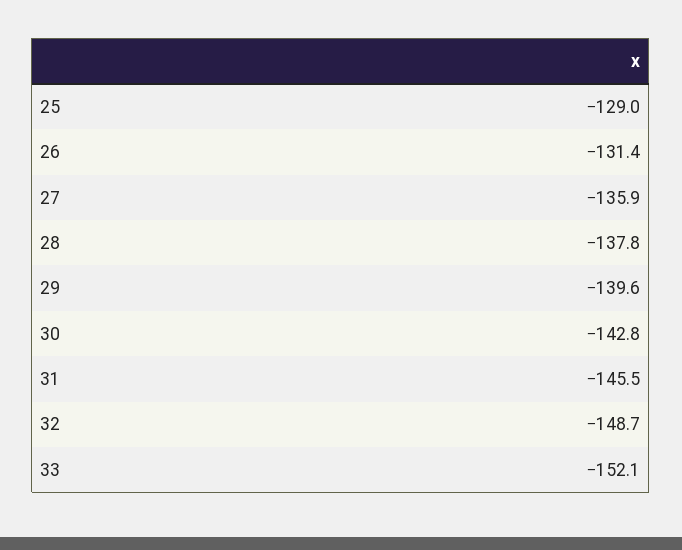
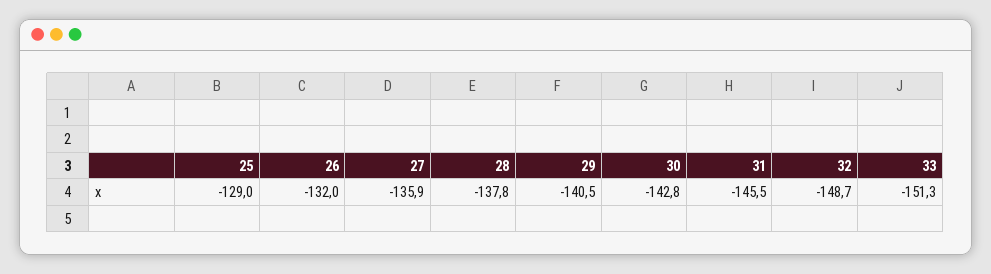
  {
    "25": -129,
-   "26": -131.4,
+   "26": -132,
    "27": -135.9,
    "28": -137.8,
-   "29": -139.6,
+   "29": -140.5,
    "30": -142.8,
    "31": -145.5,
    "32": -148.7,
-   "33": -152.1
+   "33": -151.3
  }

